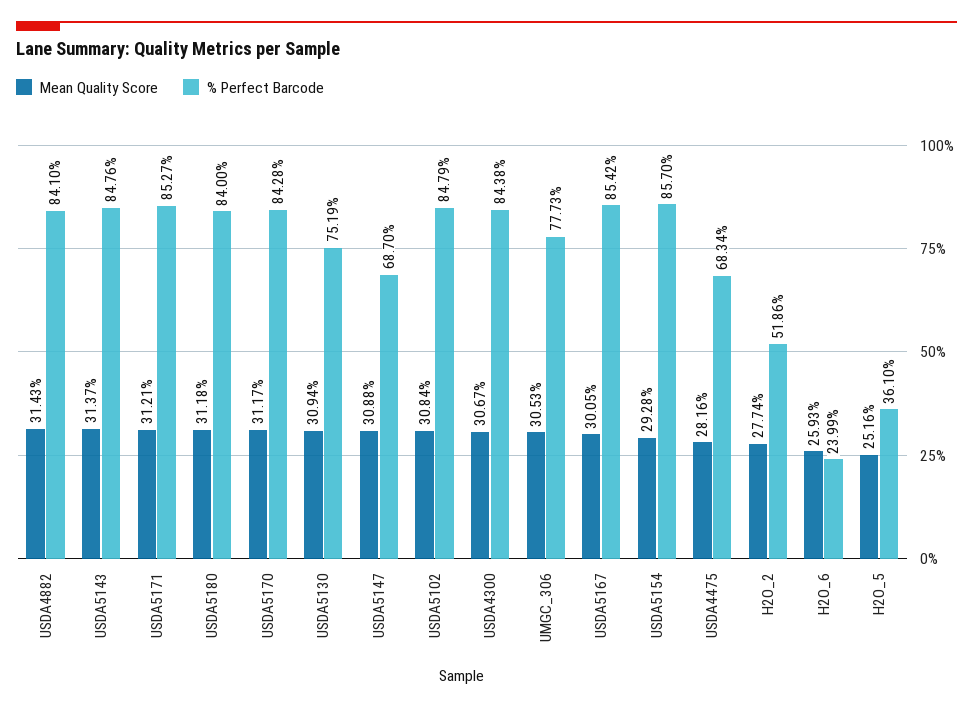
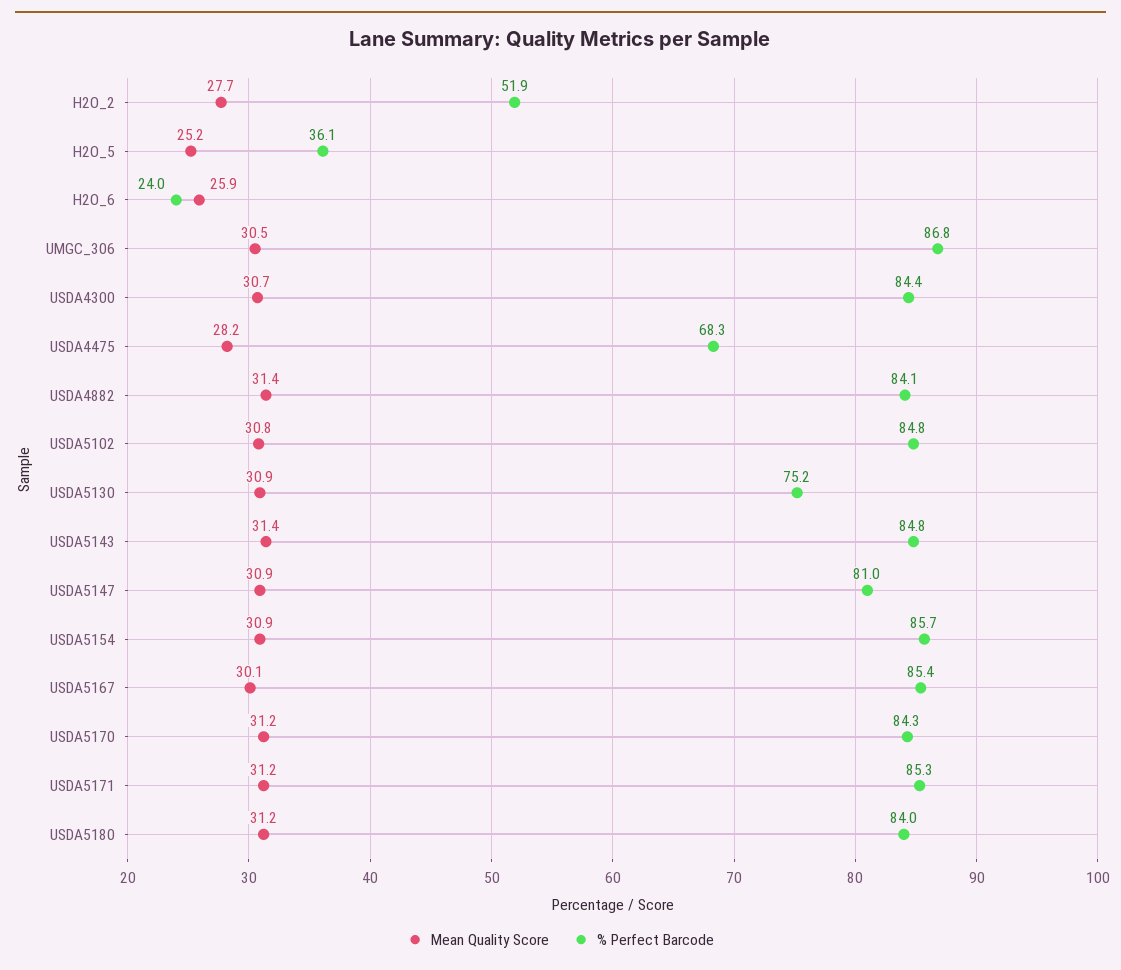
  {
    "Mean Quality Score": {
      "USDA4882": 31.43,
      "USDA5143": 31.37,
      "USDA5171": 31.21,
      "USDA5180": 31.18,
      "USDA5170": 31.17,
      "USDA5130": 30.94,
      "USDA5147": 30.88,
      "USDA5102": 30.84,
      "USDA4300": 30.67,
      "UMGC_306": 30.53,
      "USDA5167": 30.05,
-     "USDA5154": 29.28,
+     "USDA5154": 30.9,
      "USDA4475": 28.16,
      "H2O_2": 27.74,
      "H2O_6": 25.93,
      "H2O_5": 25.16
    },
    "% Perfect Barcode": {
      "USDA4882": 84.1,
      "USDA5143": 84.76,
      "USDA5171": 85.27,
      "USDA5180": 84,
      "USDA5170": 84.28,
      "USDA5130": 75.19,
-     "USDA5147": 68.7,
+     "USDA5147": 81,
      "USDA5102": 84.79,
      "USDA4300": 84.38,
-     "UMGC_306": 77.73,
+     "UMGC_306": 86.8,
      "USDA5167": 85.42,
      "USDA5154": 85.7,
      "USDA4475": 68.34,
      "H2O_2": 51.86,
      "H2O_6": 23.99,
      "H2O_5": 36.1
    }
  }

